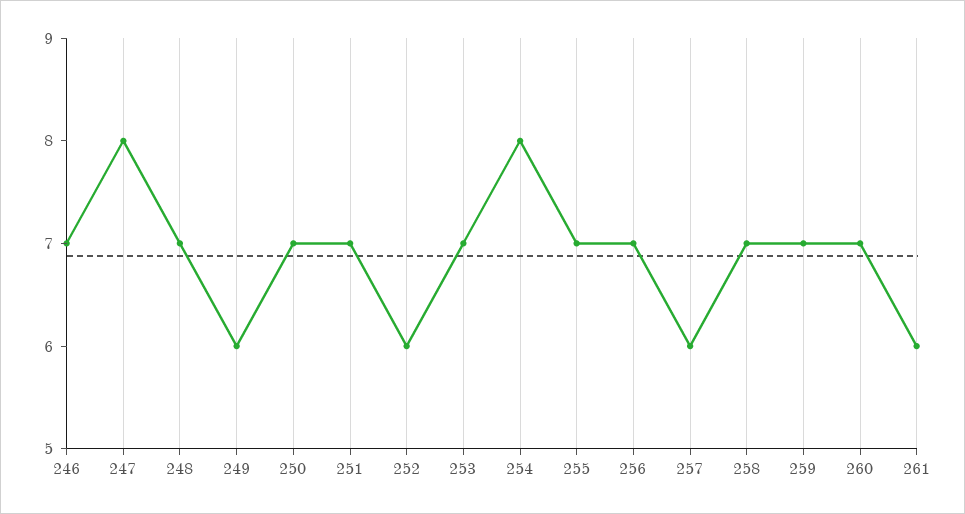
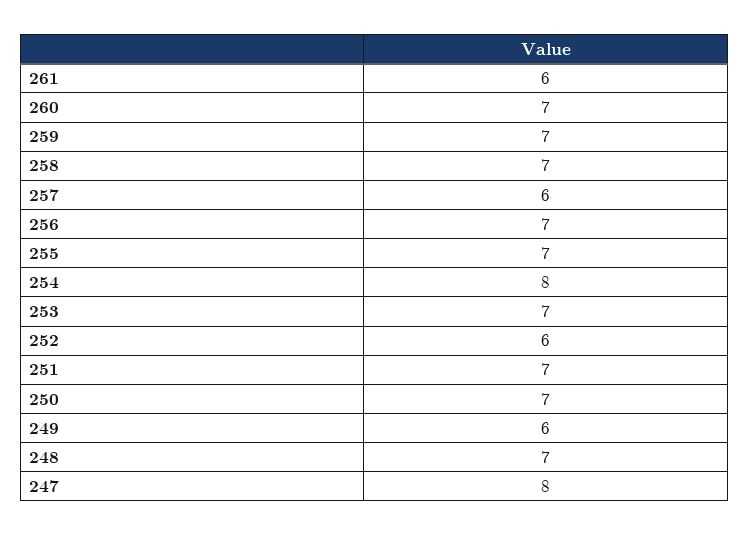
  {
-   "246": 7,
    "247": 8,
    "248": 7,
    "249": 6,
    "250": 7,
    "251": 7,
    "252": 6,
    "253": 7,
    "254": 8,
    "255": 7,
    "256": 7,
    "257": 6,
    "258": 7,
    "259": 7,
    "260": 7,
    "261": 6
  }

